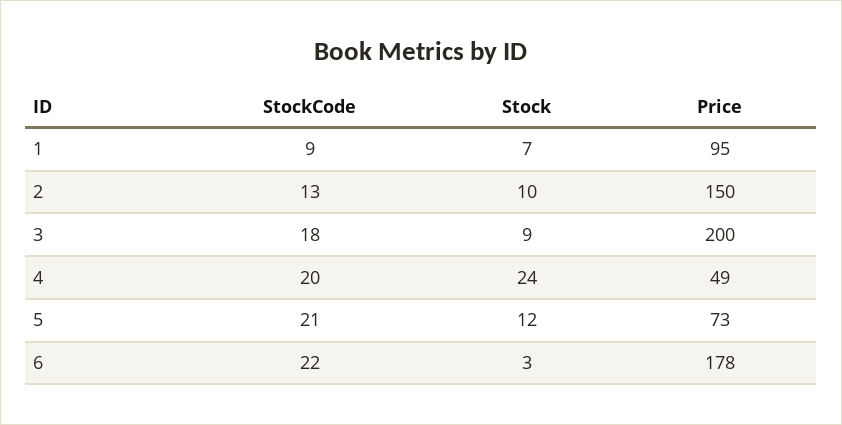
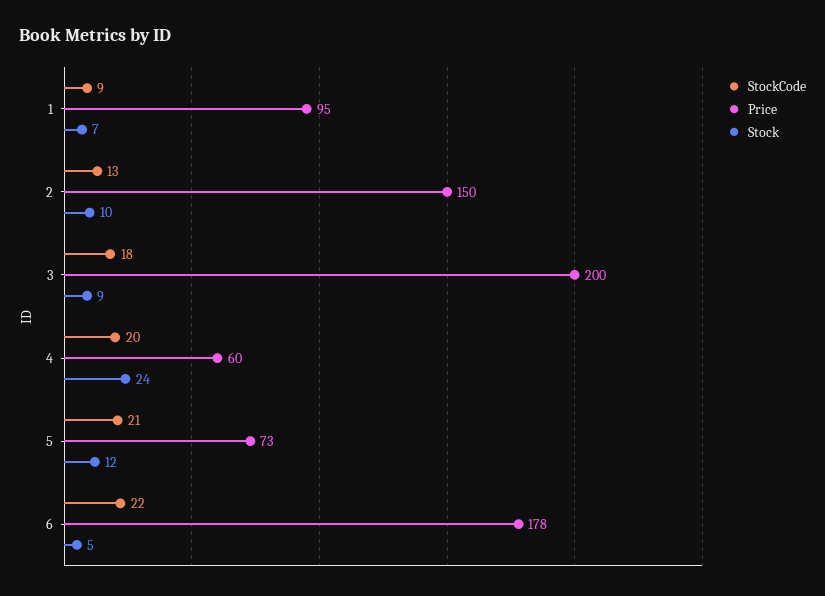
  {
    "StockCode": {
      "1": 9,
      "2": 13,
      "3": 18,
      "4": 20,
      "5": 21,
      "6": 22
    },
    "Stock": {
      "1": 7,
      "2": 10,
      "3": 9,
      "4": 24,
      "5": 12,
-     "6": 3
+     "6": 5
    },
    "Price": {
      "1": 95,
      "2": 150,
      "3": 200,
-     "4": 49,
+     "4": 60,
      "5": 73,
      "6": 178
    }
  }

